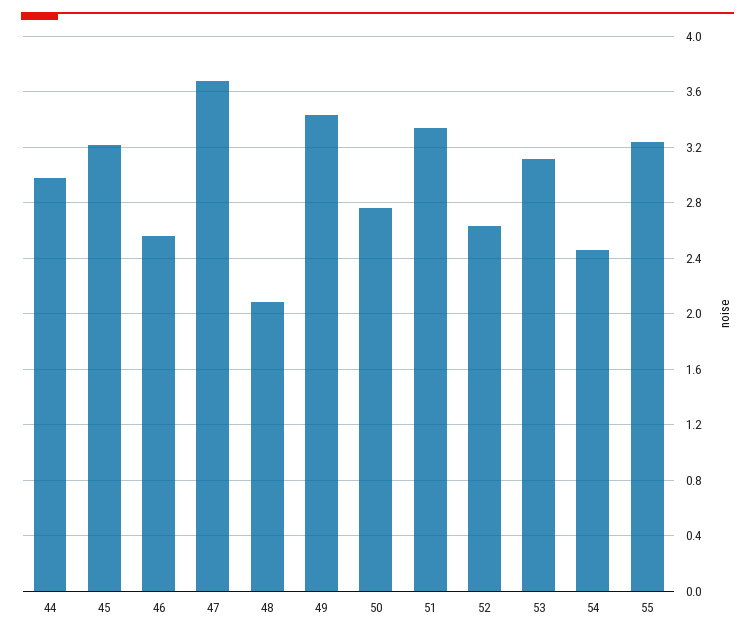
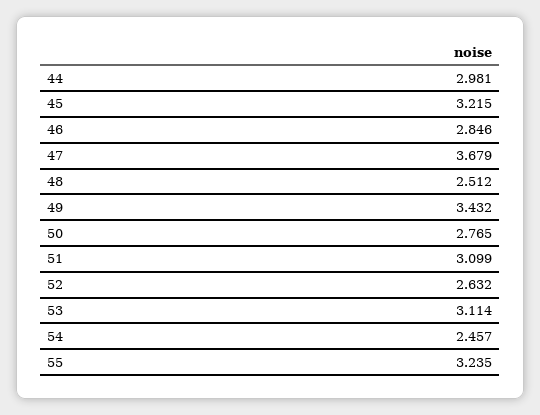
  {
    "44": 2.981,
    "45": 3.215,
-   "46": 2.55,
+   "46": 2.846,
    "47": 3.679,
-   "48": 2.1,
+   "48": 2.512,
    "49": 3.432,
    "50": 2.765,
-   "51": 3.35,
+   "51": 3.099,
    "52": 2.632,
    "53": 3.114,
    "54": 2.457,
    "55": 3.235
  }

